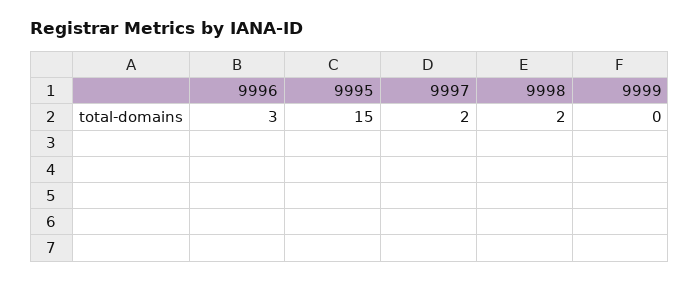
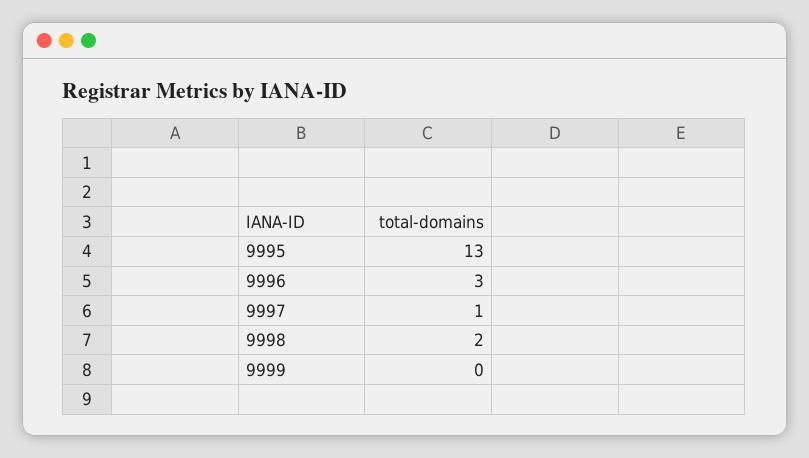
  {
    "9996": 3,
-   "9995": 15,
+   "9995": 13,
-   "9997": 2,
+   "9997": 1,
    "9998": 2,
    "9999": 0
  }

